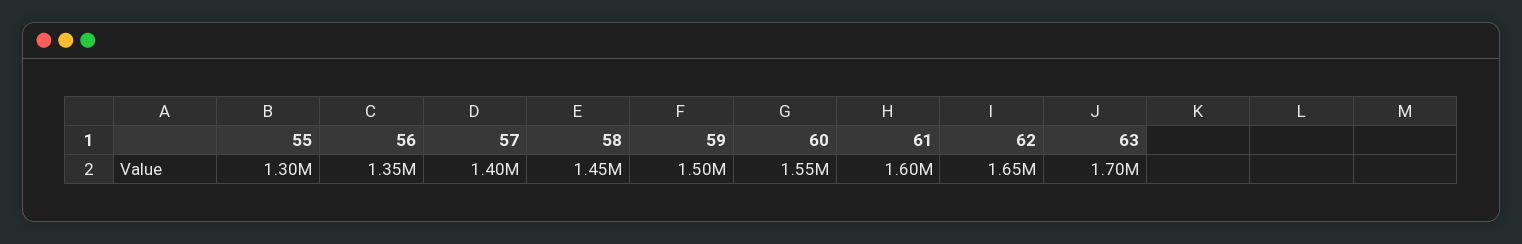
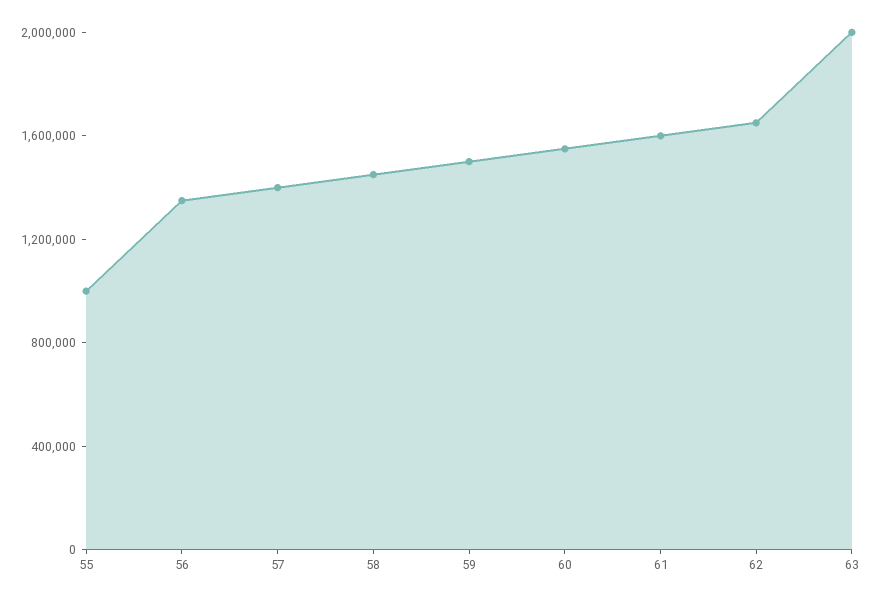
  {
-   "55": 1300000,
+   "55": 1000000,
    "56": 1350000,
    "57": 1400000,
    "58": 1450000,
    "59": 1500000,
    "60": 1550000,
    "61": 1600000,
    "62": 1650000,
-   "63": 1700000
+   "63": 2000000
  }

